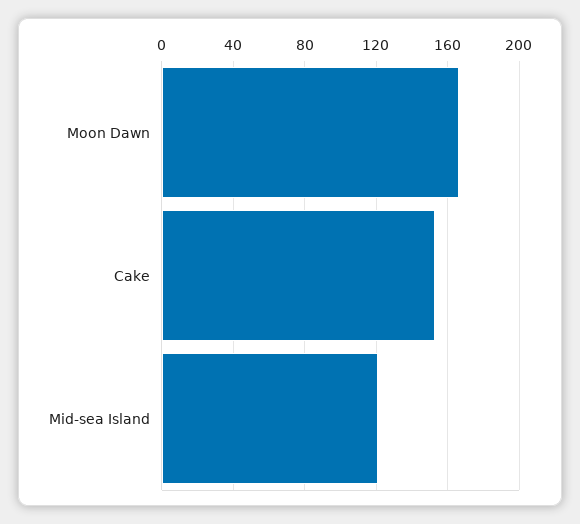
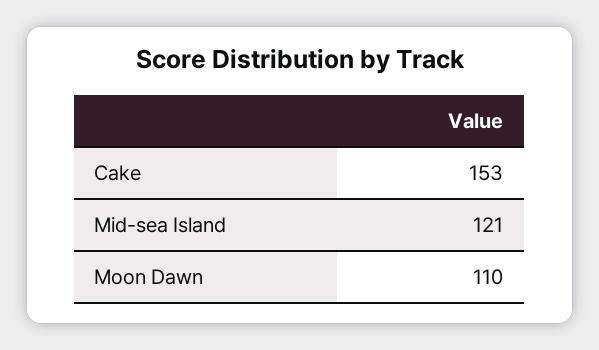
  {
-   "Moon Dawn": 165,
+   "Moon Dawn": 110,
    "Cake": 153,
    "Mid-sea Island": 121
  }

